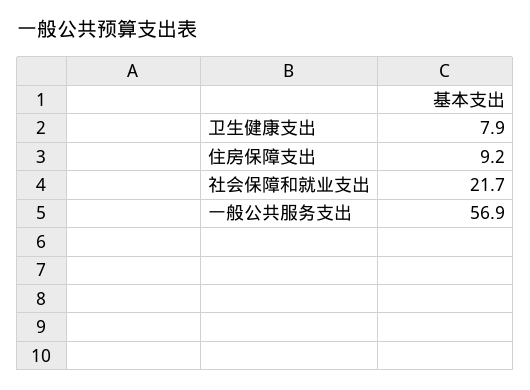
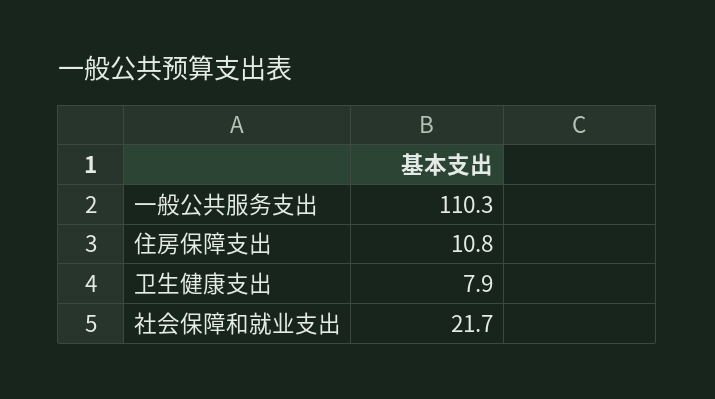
  {
    "卫生健康支出": 7.9,
-   "住房保障支出": 9.2,
+   "住房保障支出": 10.8,
    "社会保障和就业支出": 21.7,
-   "一般公共服务支出": 56.9
+   "一般公共服务支出": 110.3
  }

